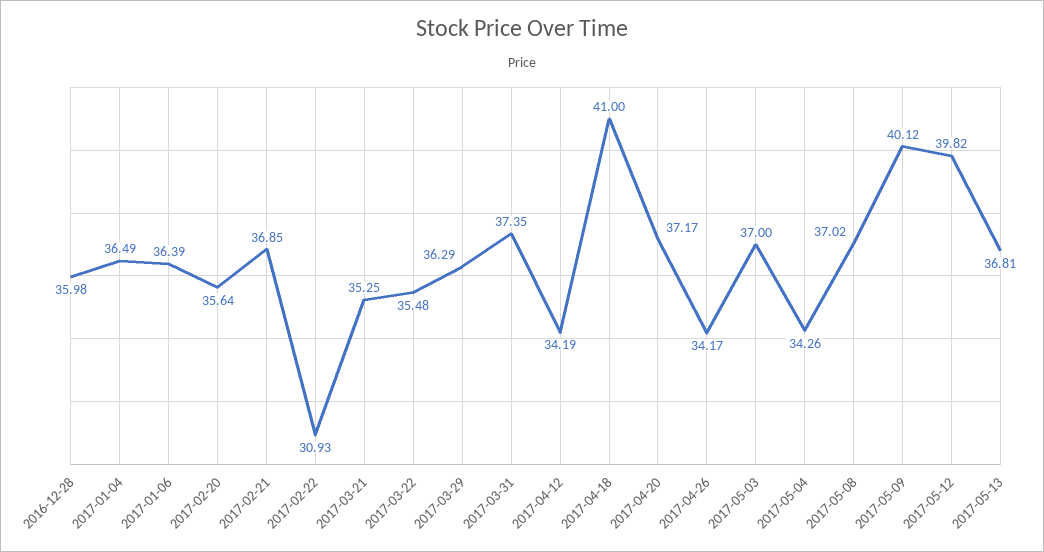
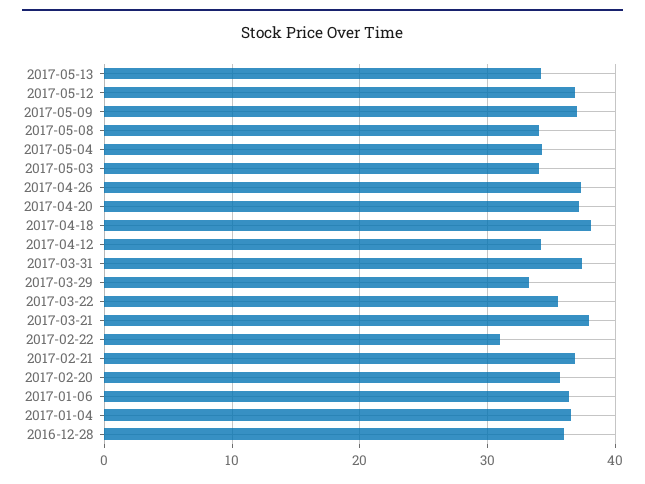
  {
    "2016-12-28": 35.98,
    "2017-01-04": 36.49,
    "2017-01-06": 36.39,
    "2017-02-20": 35.64,
    "2017-02-21": 36.85,
    "2017-02-22": 30.93,
-   "2017-03-21": 35.25,
+   "2017-03-21": 38,
    "2017-03-22": 35.48,
-   "2017-03-29": 36.29,
+   "2017-03-29": 33,
    "2017-03-31": 37.35,
    "2017-04-12": 34.19,
-   "2017-04-18": 41,
+   "2017-04-18": 38,
    "2017-04-20": 37.17,
-   "2017-04-26": 34.17,
+   "2017-04-26": 37,
-   "2017-05-03": 37,
+   "2017-05-03": 34,
    "2017-05-04": 34.26,
-   "2017-05-08": 37.02,
+   "2017-05-08": 34,
-   "2017-05-09": 40.12,
+   "2017-05-09": 37,
-   "2017-05-12": 39.82,
+   "2017-05-12": 37,
-   "2017-05-13": 36.81
+   "2017-05-13": 34
  }

